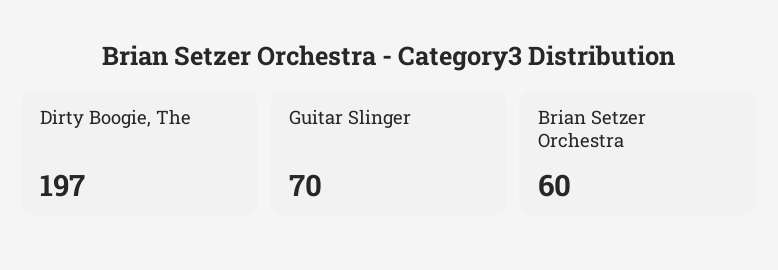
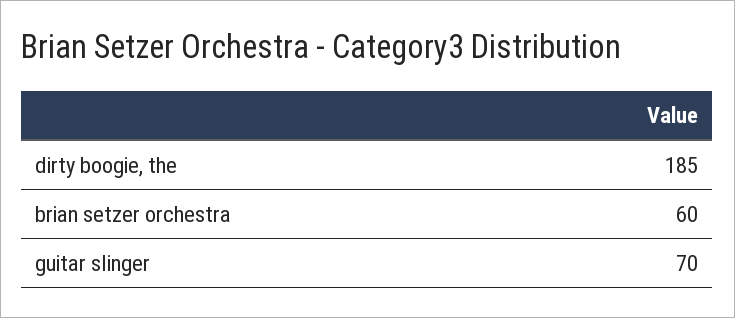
  {
-   "Dirty Boogie, The": 197,
+   "Dirty Boogie, The": 185,
    "Guitar Slinger": 70,
    "Brian Setzer Orchestra": 60
  }

